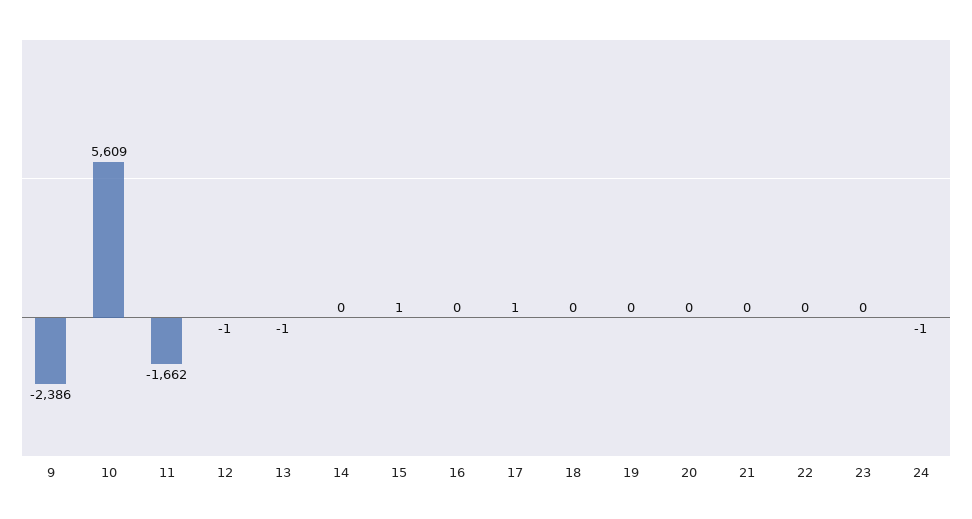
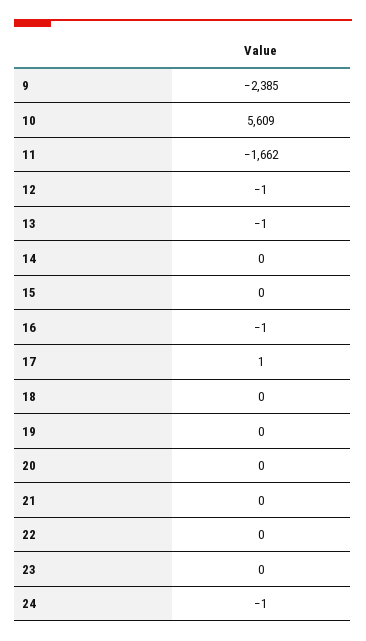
  {
-   "9": -2386,
+   "9": -2385,
    "10": 5609,
    "11": -1662,
    "12": -1,
    "13": -1,
    "14": 0,
-   "15": 1,
+   "15": 0,
-   "16": 0,
+   "16": -1,
    "17": 1,
    "18": 0,
    "19": 0,
    "20": 0,
    "21": 0,
    "22": 0,
    "23": 0,
    "24": -1
  }

